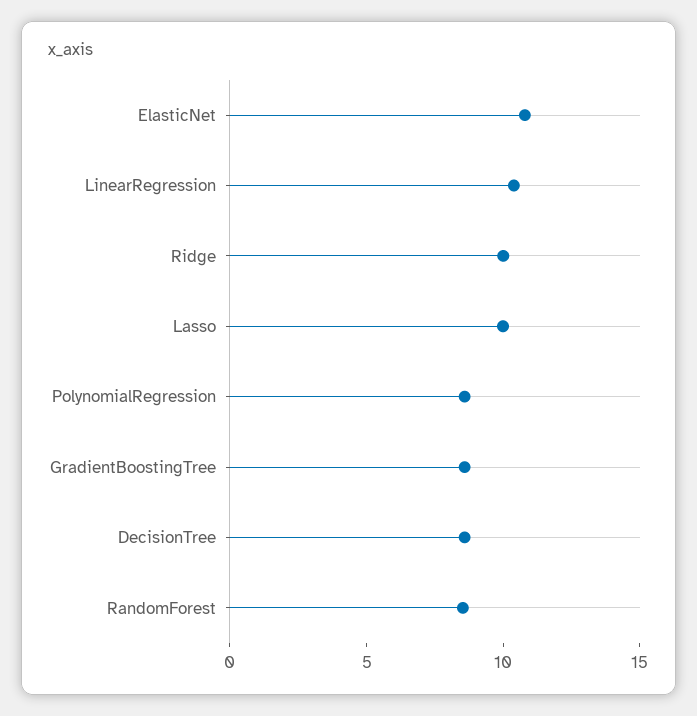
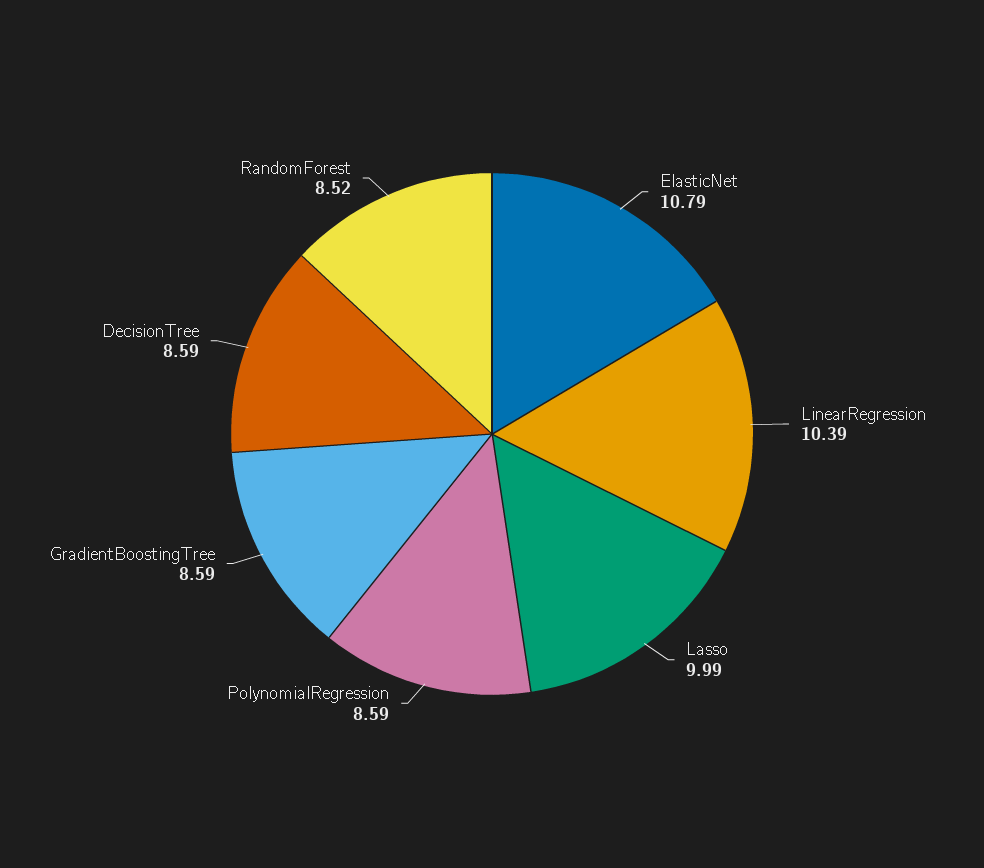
  {
    "ElasticNet": 10.79,
    "LinearRegression": 10.39,
-   "Ridge": 10,
    "Lasso": 9.99,
    "PolynomialRegression": 8.59,
    "GradientBoostingTree": 8.59,
    "DecisionTree": 8.59,
    "RandomForest": 8.52
  }

